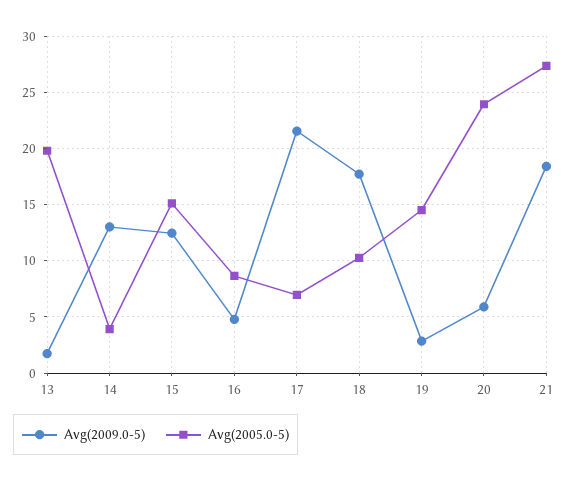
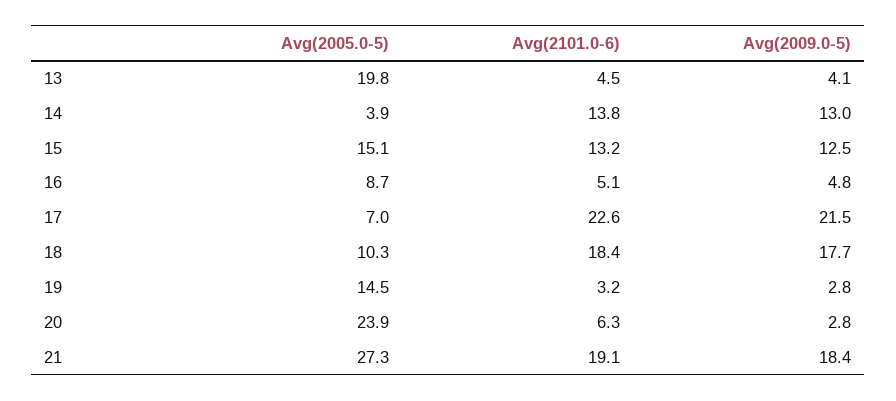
  {
    "Avg(2009.0-5)": {
-     "13": 2,
+     "13": 4.1,
      "14": 13,
      "15": 12.5,
      "16": 4.8,
      "17": 21.5,
      "18": 17.7,
      "19": 2.8,
-     "20": 6,
+     "20": 2.8,
      "21": 18.4
    },
    "Avg(2005.0-5)": {
      "13": 19.8,
      "14": 3.9,
      "15": 15.1,
      "16": 8.7,
      "17": 7,
      "18": 10.3,
      "19": 14.5,
      "20": 23.9,
      "21": 27.3
-   }
+   },
+   "Avg(2101.0-6)": {
+     "13": 4.5,
+     "14": 13.8,
+     "15": 13.2,
+     "16": 5.1,
+     "17": 22.6,
+     "18": 18.4,
+     "19": 3.2,
+     "20": 6.3,
+     "21": 19.1
+   }
  }

